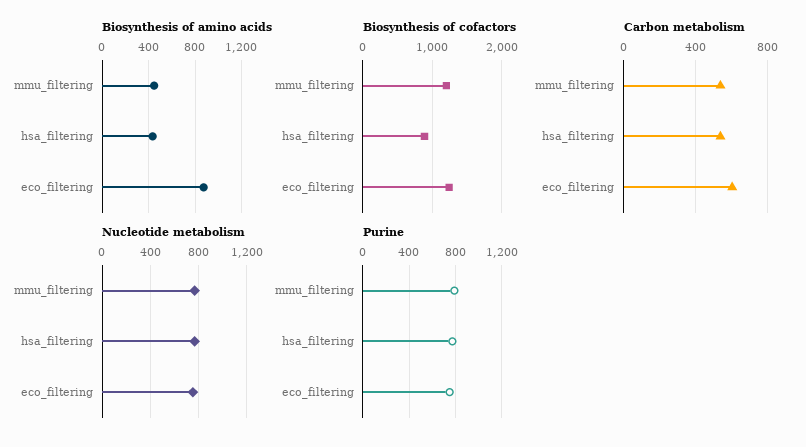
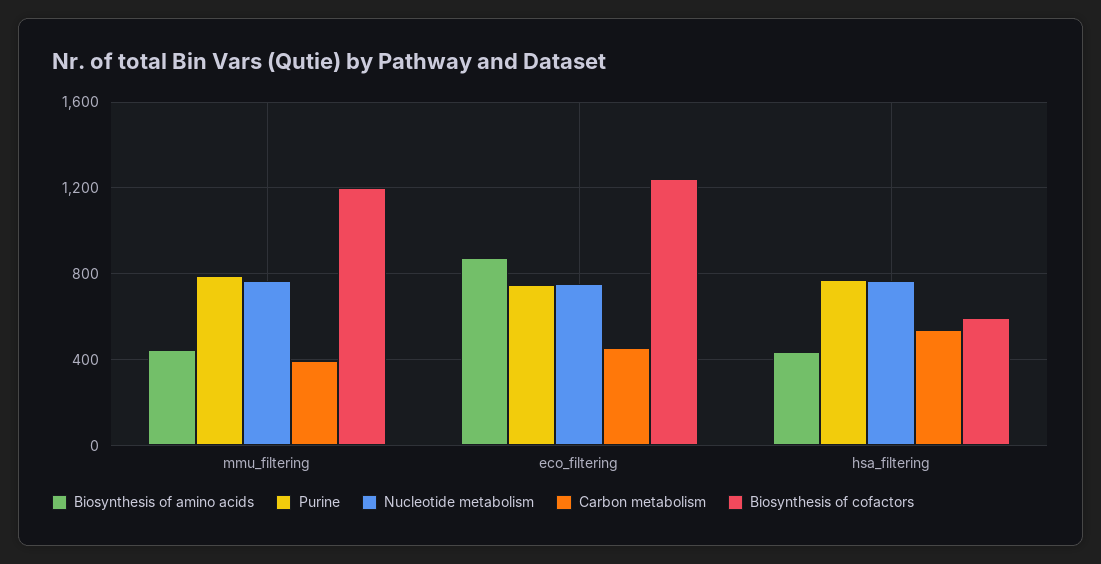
  {
    "Biosynthesis of amino acids": {
      "mmu_filtering": 450,
      "hsa_filtering": 450,
      "eco_filtering": 900
    },
    "Biosynthesis of cofactors": {
      "mmu_filtering": 1200,
-     "hsa_filtering": 900,
+     "hsa_filtering": 600,
      "eco_filtering": 1250
    },
    "Carbon metabolism": {
-     "mmu_filtering": 550,
+     "mmu_filtering": 400,
      "hsa_filtering": 550,
-     "eco_filtering": 600
+     "eco_filtering": 450
    },
    "Nucleotide metabolism": {
      "mmu_filtering": 750,
      "hsa_filtering": 750,
      "eco_filtering": 750
    },
    "Purine": {
      "mmu_filtering": 800,
      "hsa_filtering": 750,
      "eco_filtering": 750
    }
  }

